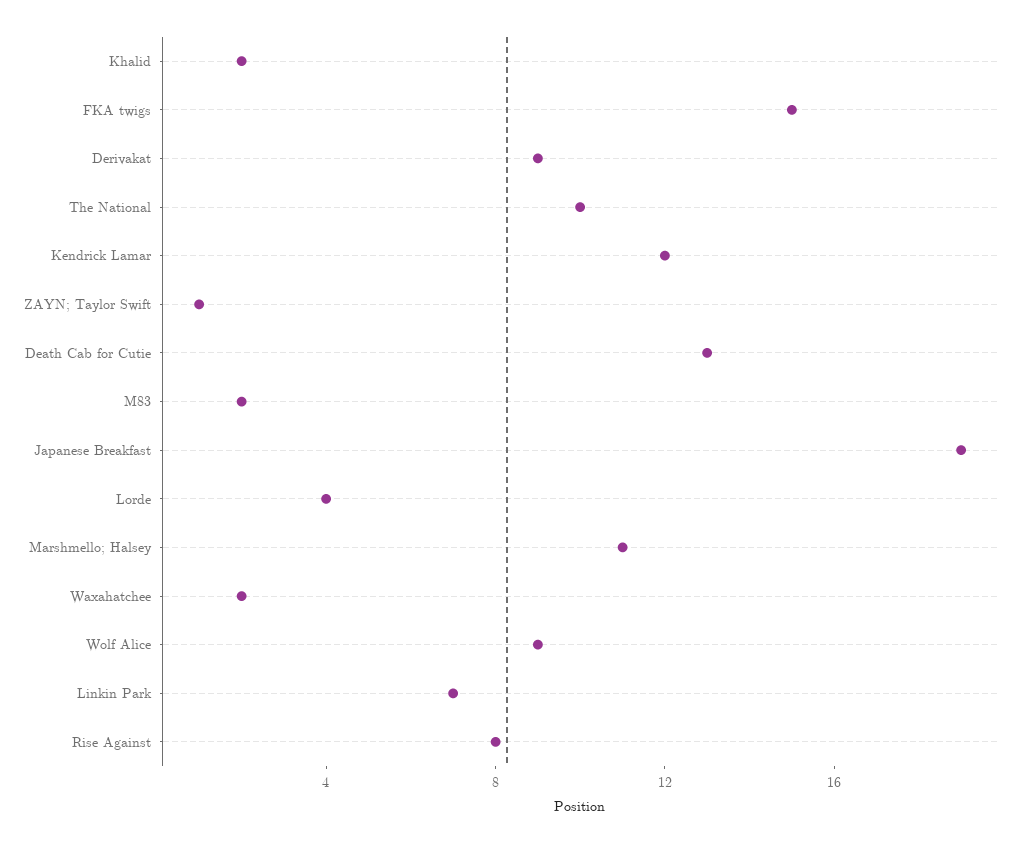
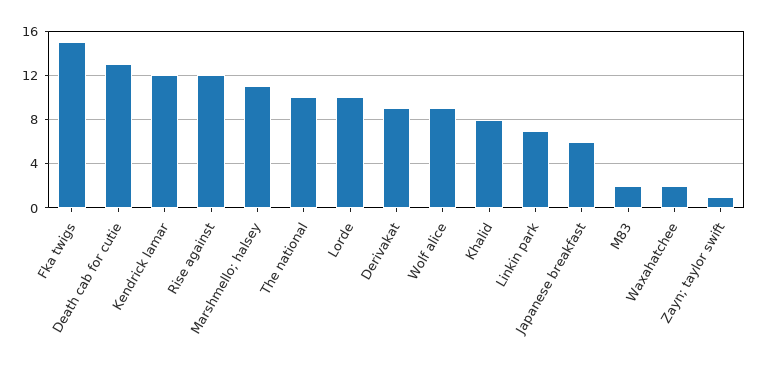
  {
-   "Khalid": 2,
+   "Khalid": 8,
    "FKA twigs": 15,
    "Derivakat": 9,
    "The National": 10,
    "Kendrick Lamar": 12,
    "ZAYN; Taylor Swift": 1,
    "Death Cab for Cutie": 13,
    "M83": 2,
-   "Japanese Breakfast": 19,
+   "Japanese Breakfast": 6,
-   "Lorde": 4,
+   "Lorde": 10,
    "Marshmello; Halsey": 11,
    "Waxahatchee": 2,
    "Wolf Alice": 9,
    "Linkin Park": 7,
-   "Rise Against": 8
+   "Rise Against": 12
  }

